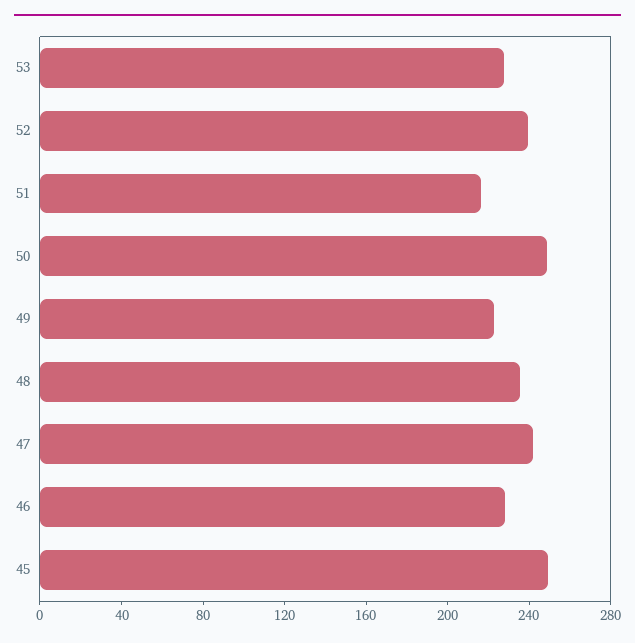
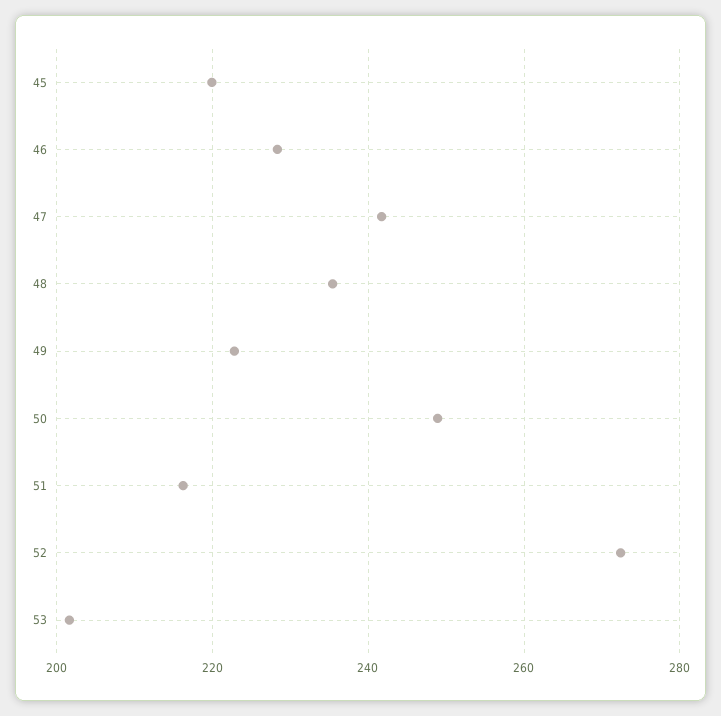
  {
-   "53": 230,
+   "53": 202,
-   "52": 240,
+   "52": 272,
    "51": 216,
    "50": 248,
    "49": 222,
    "48": 236,
    "47": 242,
    "46": 228,
-   "45": 250
+   "45": 220
  }

